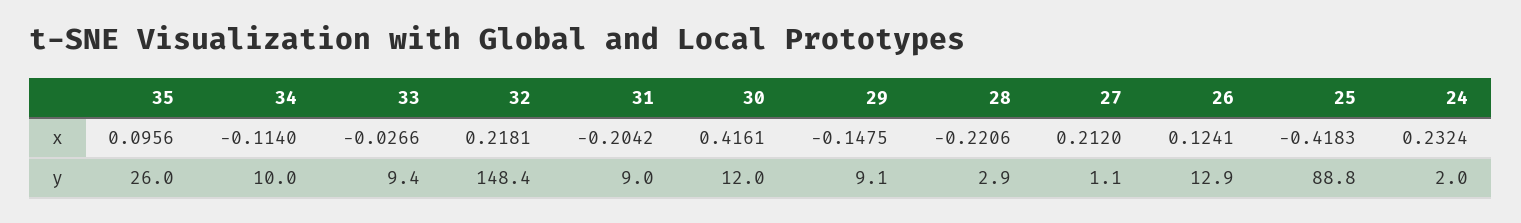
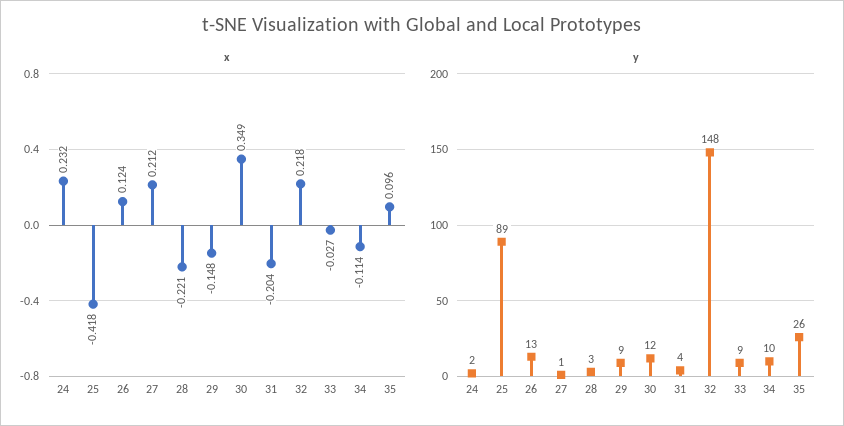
  {
    "x": {
      "35": 0.0956,
      "34": -0.114,
      "33": -0.0266,
      "32": 0.2181,
      "31": -0.2042,
-     "30": 0.4161,
+     "30": 0.349,
      "29": -0.1475,
      "28": -0.2206,
      "27": 0.212,
      "26": 0.1241,
      "25": -0.4183,
      "24": 0.2324
    },
    "y": {
      "35": 26,
      "34": 10,
      "33": 9.4,
      "32": 148.4,
-     "31": 9,
+     "31": 4,
      "30": 12,
      "29": 9.1,
      "28": 2.9,
      "27": 1.1,
      "26": 12.9,
      "25": 88.8,
      "24": 2
    }
  }

